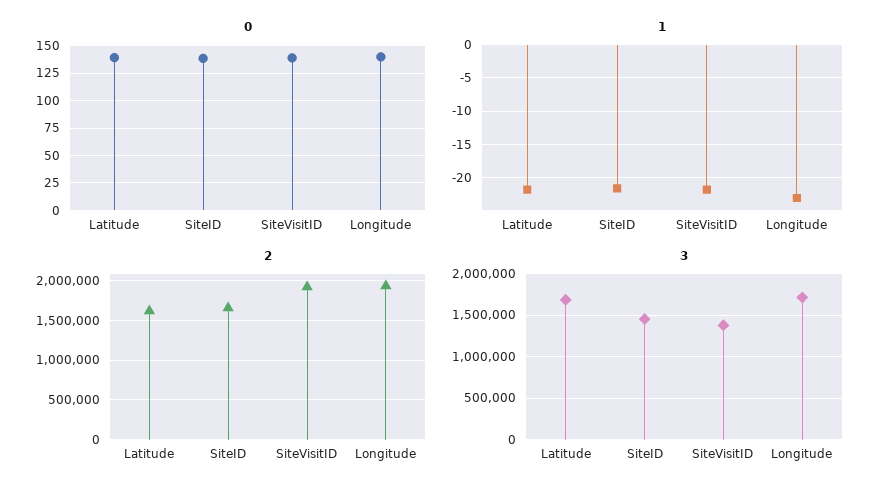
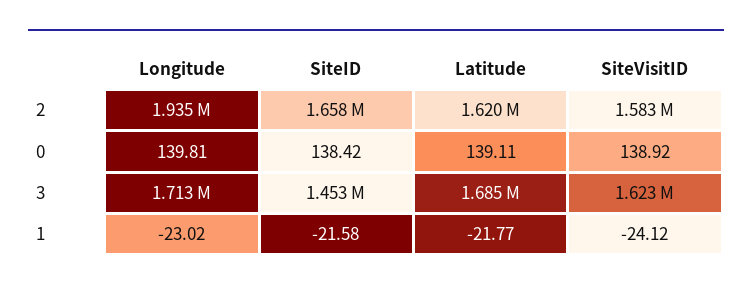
  {
    "0": {
      "Latitude": 139.11,
      "SiteID": 138.42,
      "SiteVisitID": 138.92,
      "Longitude": 139.81
    },
    "1": {
      "Latitude": -21.77,
      "SiteID": -21.58,
-     "SiteVisitID": -22,
+     "SiteVisitID": -24.12,
      "Longitude": -23.02
    },
    "2": {
      "Latitude": 1620000,
      "SiteID": 1658000,
-     "SiteVisitID": 1900000,
+     "SiteVisitID": 1583000,
      "Longitude": 1935000
    },
    "3": {
      "Latitude": 1685000,
      "SiteID": 1453000,
-     "SiteVisitID": 1400000,
+     "SiteVisitID": 1623000,
      "Longitude": 1713000
    }
  }

